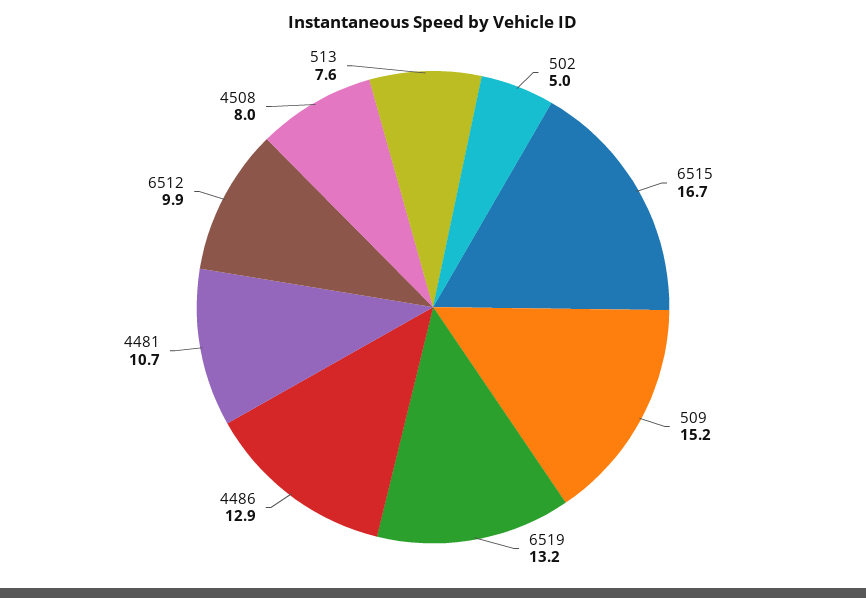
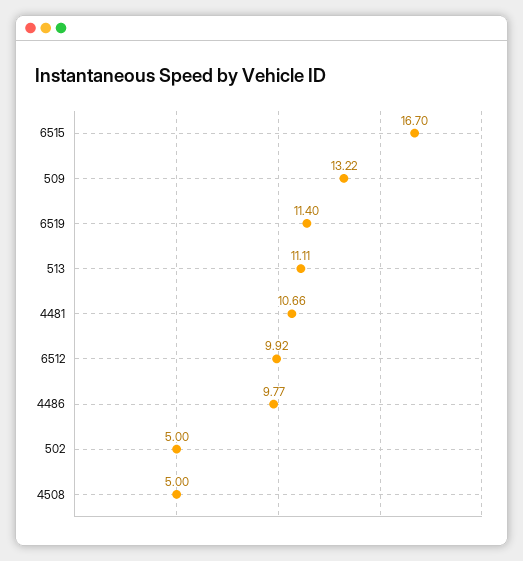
  {
    "502": 5,
    "6515": 16.7,
-   "509": 15.2,
+   "509": 13.22,
-   "6519": 13.2,
+   "6519": 11.4,
-   "4486": 12.9,
+   "4486": 9.77,
    "4481": 10.66,
    "6512": 9.92,
-   "4508": 8,
+   "4508": 5,
-   "513": 7.6
+   "513": 11.11
  }

